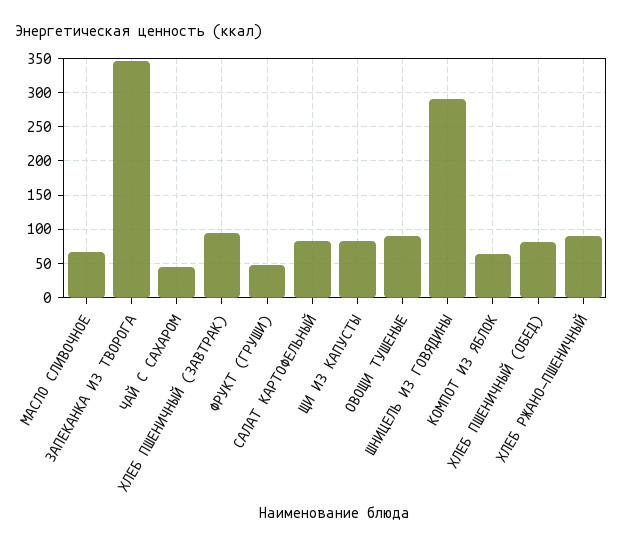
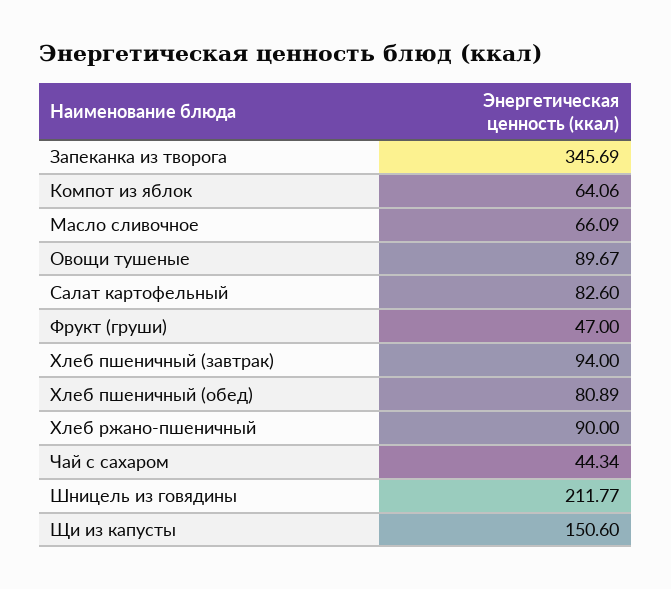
  {
    "МАСЛО СЛИВОЧНОЕ": 66.09,
    "ЗАПЕКАНКА ИЗ ТВОРОГА": 345.69,
    "ЧАЙ С САХАРОМ": 44.34,
    "ХЛЕБ ПШЕНИЧНЫЙ (ЗАВТРАК)": 94,
    "ФРУКТ (ГРУШИ)": 47,
    "САЛАТ КАРТОФЕЛЬНЫЙ": 82.6,
-   "ЩИ ИЗ КАПУСТЫ": 80,
+   "ЩИ ИЗ КАПУСТЫ": 150.6,
    "ОВОЩИ ТУШЕНЫЕ": 89.67,
-   "ШНИЦЕЛЬ ИЗ ГОВЯДИНЫ": 290,
+   "ШНИЦЕЛЬ ИЗ ГОВЯДИНЫ": 211.77,
    "КОМПОТ ИЗ ЯБЛОК": 64.06,
    "ХЛЕБ ПШЕНИЧНЫЙ (ОБЕД)": 80.89,
    "ХЛЕБ РЖАНО-ПШЕНИЧНЫЙ": 90
  }

